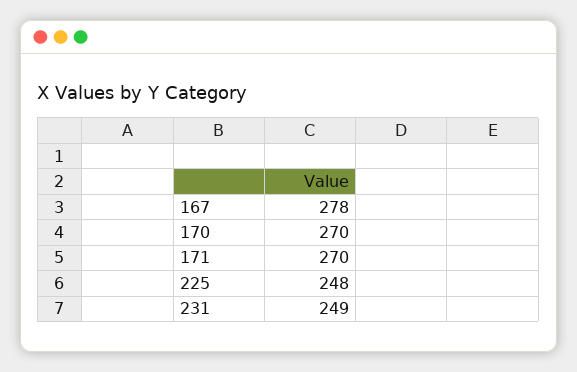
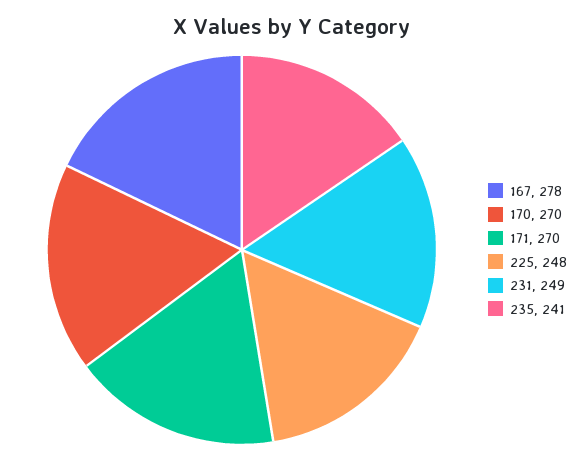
  {
    "167": 278,
    "170": 270,
    "171": 270,
    "225": 248,
-   "231": 249
+   "231": 249,
+   "235": 241
  }

